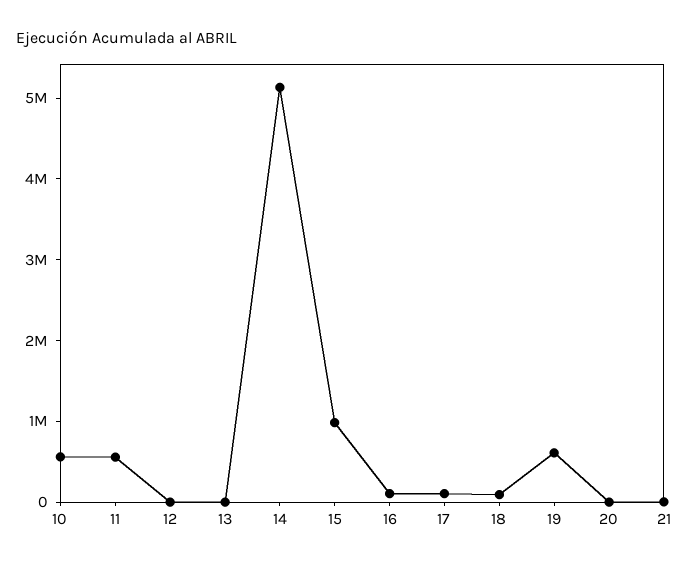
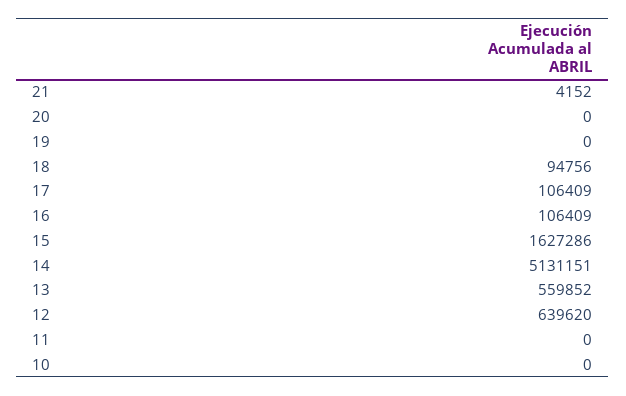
  {
-   "10": 600000,
+   "10": 0,
-   "11": 600000,
+   "11": 0,
-   "12": 0,
+   "12": 639620,
-   "13": 0,
+   "13": 559852,
    "14": 5131151,
-   "15": 1000000,
+   "15": 1627286,
    "16": 106409,
    "17": 106409,
    "18": 94756,
-   "19": 600000,
+   "19": 0,
    "20": 0,
    "21": 4152
  }

